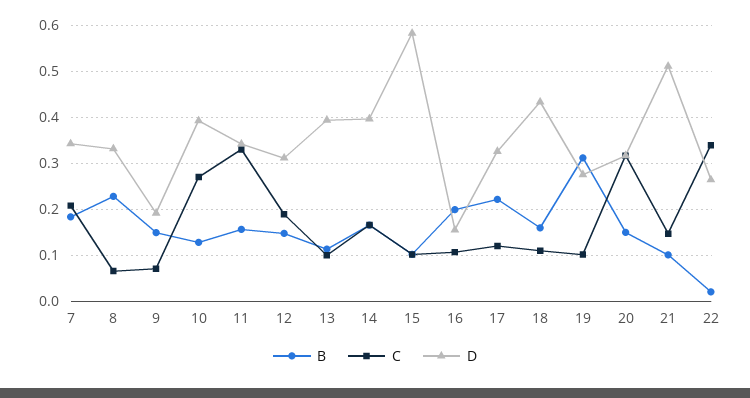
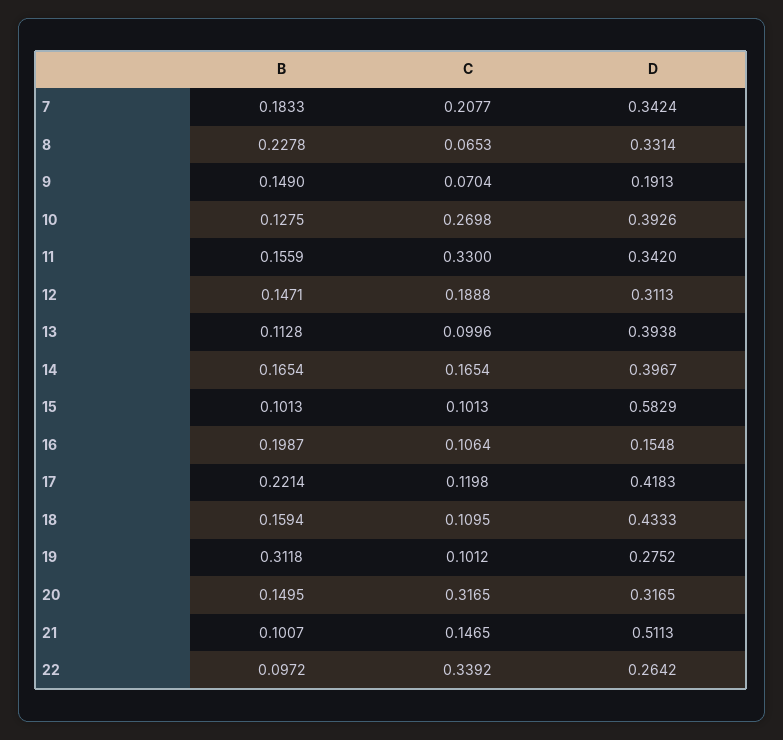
  {
    "B": {
      "7": 0.1833,
      "8": 0.2278,
      "9": 0.149,
      "10": 0.1275,
      "11": 0.1559,
      "12": 0.1471,
      "13": 0.1128,
      "14": 0.1654,
      "15": 0.1013,
      "16": 0.1987,
      "17": 0.2214,
      "18": 0.1594,
      "19": 0.3118,
      "20": 0.1495,
      "21": 0.1007,
-     "22": 0.02
+     "22": 0.0972
    },
    "C": {
      "7": 0.2077,
      "8": 0.0653,
      "9": 0.0704,
      "10": 0.2698,
      "11": 0.33,
      "12": 0.1888,
      "13": 0.0996,
      "14": 0.1654,
      "15": 0.1013,
      "16": 0.1064,
      "17": 0.1198,
      "18": 0.1095,
      "19": 0.1012,
      "20": 0.3165,
      "21": 0.1465,
      "22": 0.3392
    },
    "D": {
      "7": 0.3424,
      "8": 0.3314,
      "9": 0.1913,
      "10": 0.3926,
      "11": 0.342,
      "12": 0.3113,
      "13": 0.3938,
      "14": 0.3967,
      "15": 0.5829,
      "16": 0.1548,
-     "17": 0.32,
+     "17": 0.4183,
      "18": 0.4333,
      "19": 0.2752,
      "20": 0.3165,
      "21": 0.5113,
      "22": 0.2642
    }
  }

